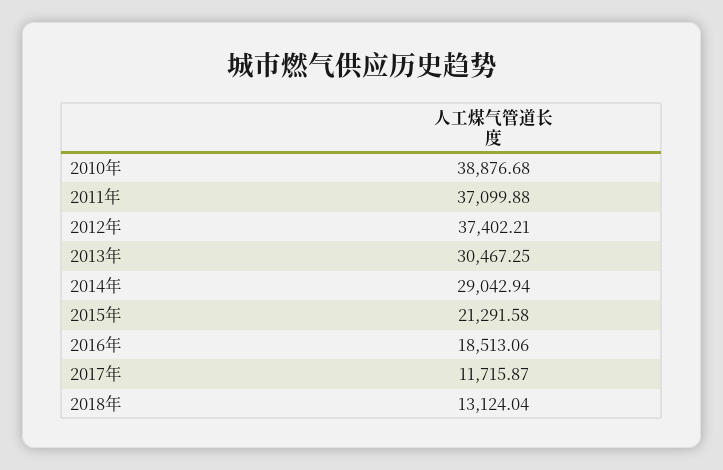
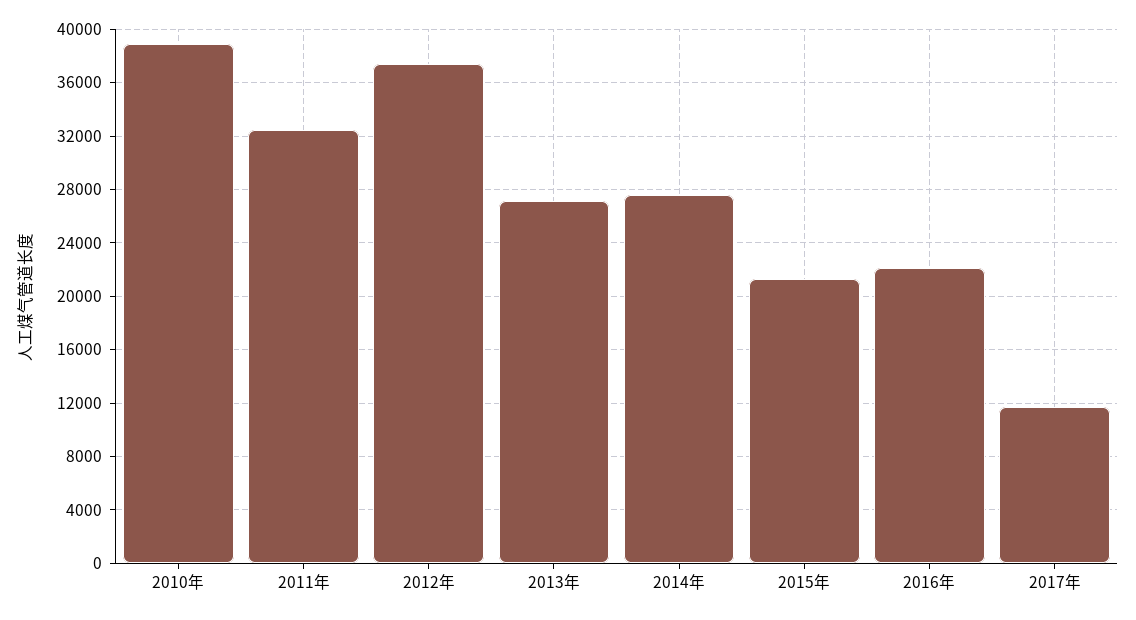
  {
    "2010年": 38876.68,
-   "2011年": 37099.88,
+   "2011年": 32500,
    "2012年": 37402.21,
-   "2013年": 30467.25,
+   "2013年": 27000,
-   "2014年": 29042.94,
+   "2014年": 27500,
    "2015年": 21291.58,
-   "2016年": 18513.06,
+   "2016年": 22000,
-   "2017年": 11715.87,
+   "2017年": 11715.87
-   "2018年": 13124.04
  }

